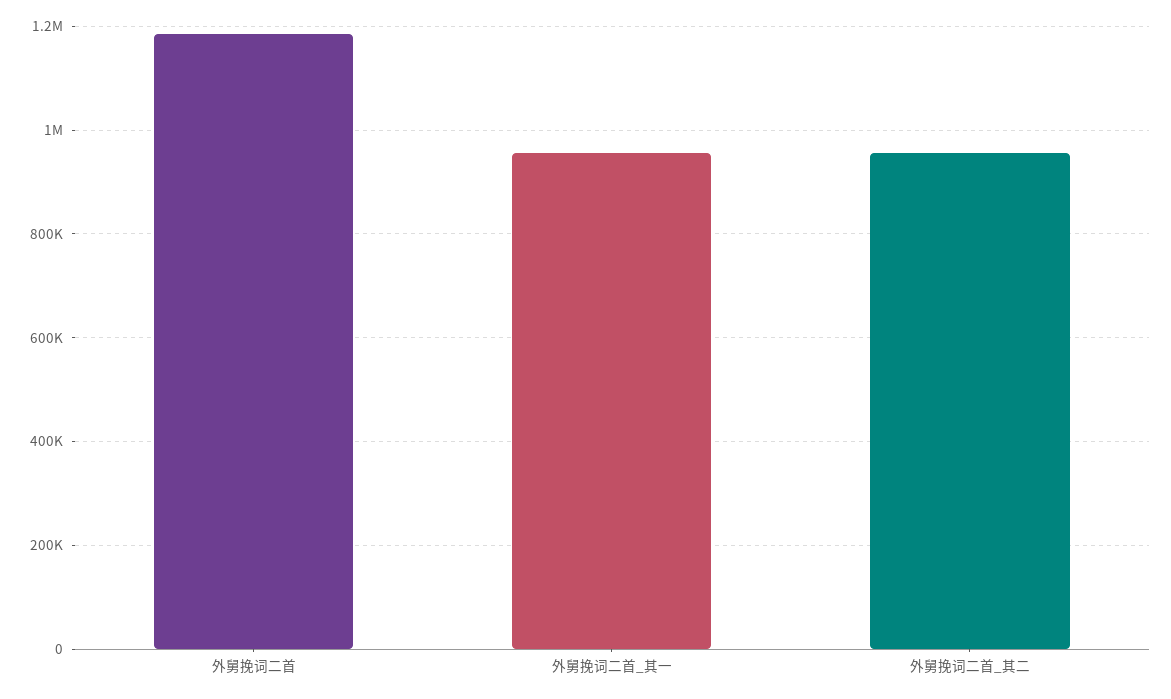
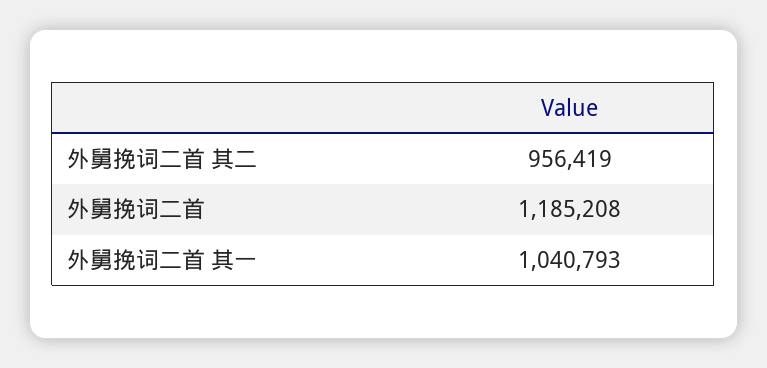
  {
    "外舅挽词二首": 1185208,
-   "外舅挽词二首_其一": 960000,
+   "外舅挽词二首_其一": 1040793,
    "外舅挽词二首_其二": 956419
  }

